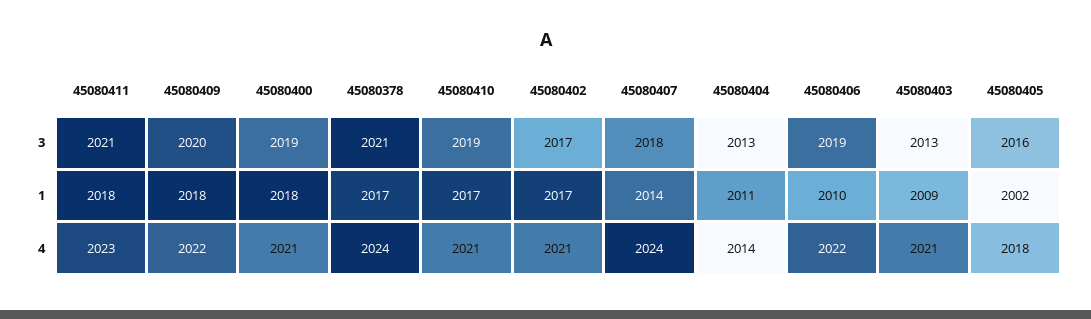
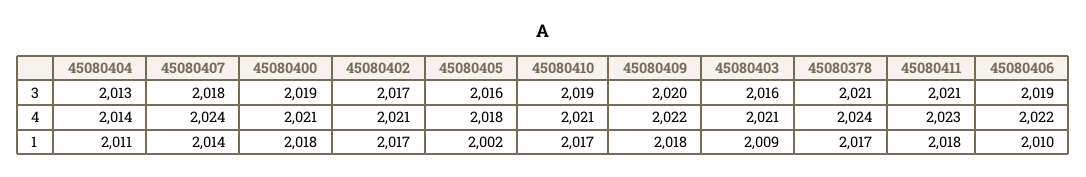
  {
    "45080411": {
      "3": 2021,
      "1": 2018,
      "4": 2023
    },
    "45080409": {
      "3": 2020,
      "1": 2018,
      "4": 2022
    },
    "45080400": {
      "3": 2019,
      "1": 2018,
      "4": 2021
    },
    "45080378": {
      "3": 2021,
      "1": 2017,
      "4": 2024
    },
    "45080410": {
      "3": 2019,
      "1": 2017,
      "4": 2021
    },
    "45080402": {
      "3": 2017,
      "1": 2017,
      "4": 2021
    },
    "45080407": {
      "3": 2018,
      "1": 2014,
      "4": 2024
    },
    "45080404": {
      "3": 2013,
      "1": 2011,
      "4": 2014
    },
    "45080406": {
      "3": 2019,
      "1": 2010,
      "4": 2022
    },
    "45080403": {
-     "3": 2013,
+     "3": 2016,
      "1": 2009,
      "4": 2021
    },
    "45080405": {
      "3": 2016,
      "1": 2002,
      "4": 2018
    }
  }

